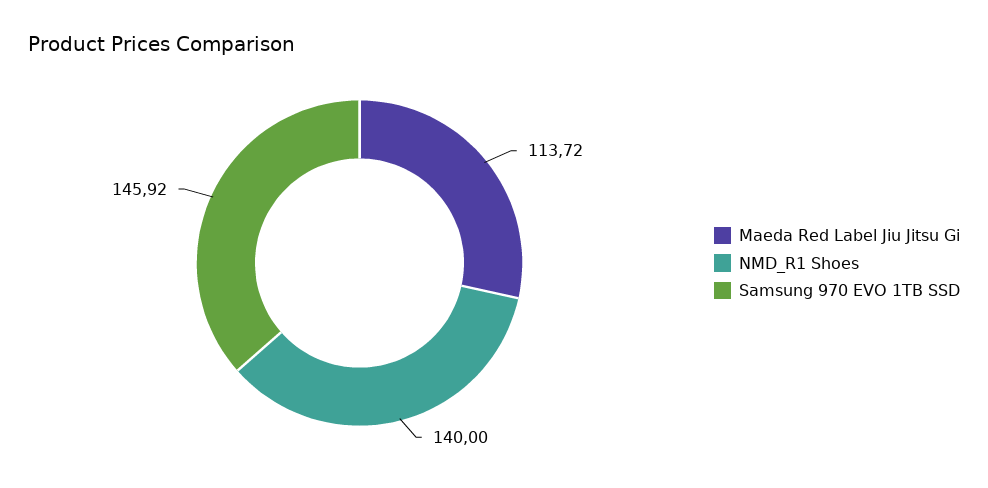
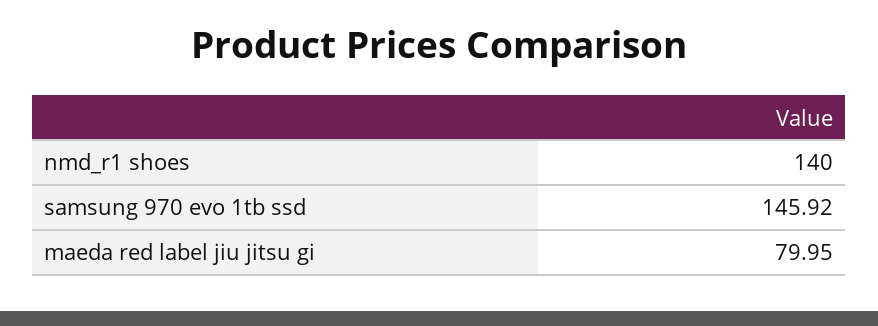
  {
-   "Maeda Red Label Jiu Jitsu Gi": 113.72,
+   "Maeda Red Label Jiu Jitsu Gi": 79.95,
    "NMD_R1 Shoes": 140,
    "Samsung 970 EVO 1TB SSD": 145.92
  }

